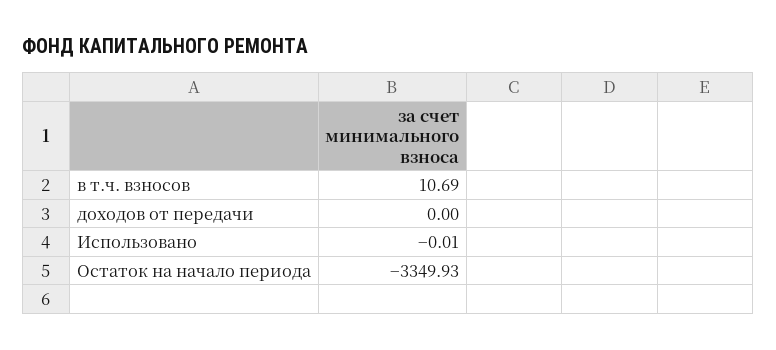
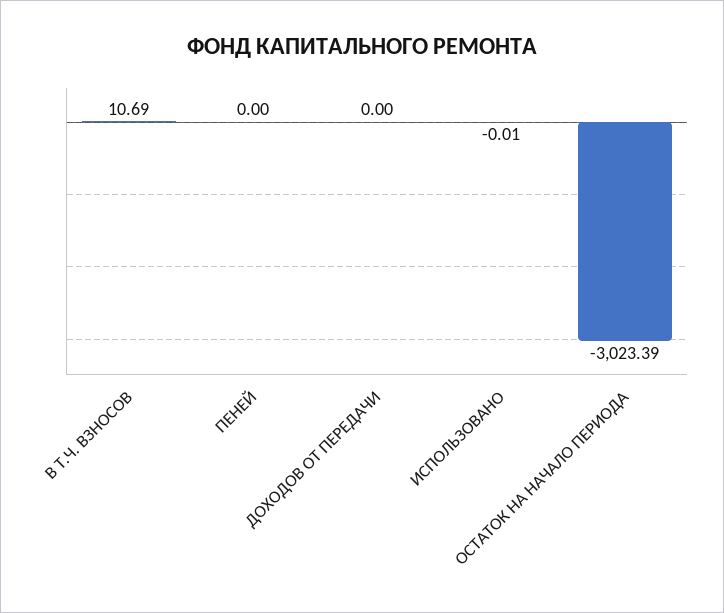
  {
    "в т.ч. взносов": 10.69,
    "доходов от передачи": 0,
    "Использовано": -0.01,
-   "Остаток на начало периода": -3349.93
+   "Остаток на начало периода": -3023.39,
+   "ПЕНЕЙ": 0
  }

